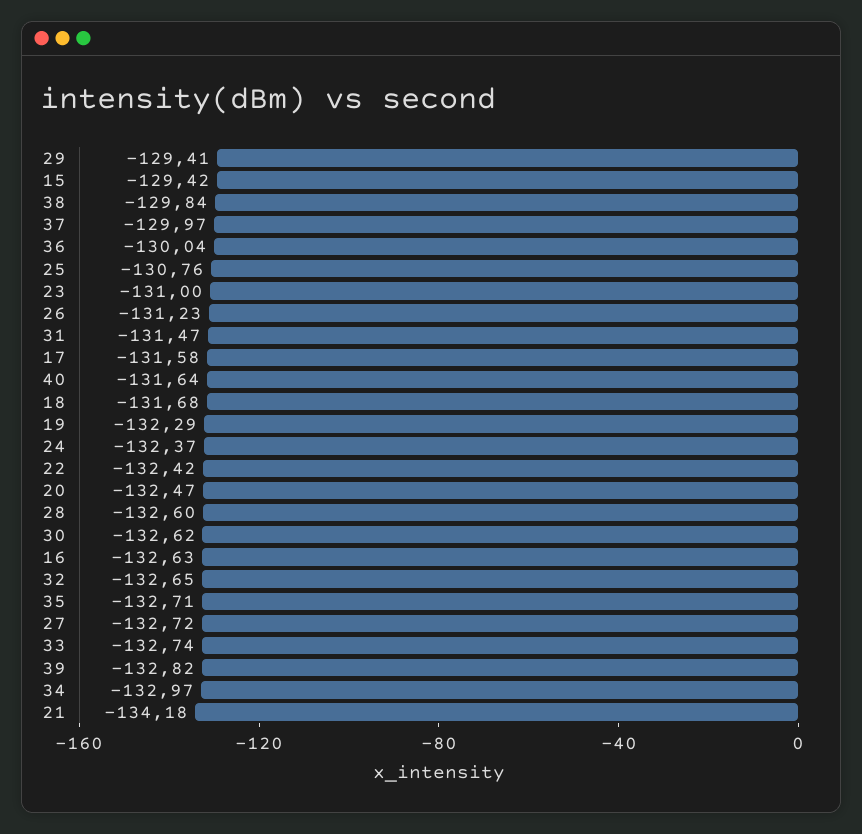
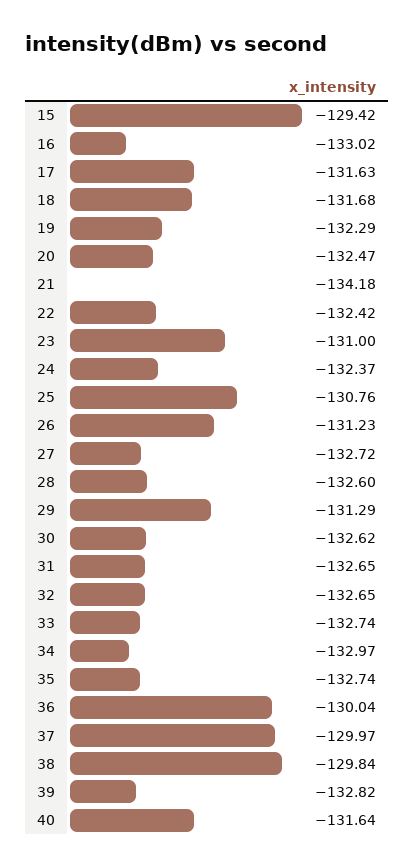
  {
-   "29": -129.41,
+   "29": -131.29,
    "15": -129.42,
    "38": -129.84,
    "37": -129.97,
    "36": -130.04,
    "25": -130.76,
    "23": -131,
    "26": -131.23,
-   "31": -131.47,
+   "31": -132.65,
-   "17": -131.58,
+   "17": -131.63,
    "40": -131.64,
    "18": -131.68,
    "19": -132.29,
    "24": -132.37,
    "22": -132.42,
    "20": -132.47,
    "28": -132.6,
    "30": -132.62,
-   "16": -132.63,
+   "16": -133.02,
    "32": -132.65,
-   "35": -132.71,
+   "35": -132.74,
    "27": -132.72,
    "33": -132.74,
    "39": -132.82,
    "34": -132.97,
    "21": -134.18
  }

